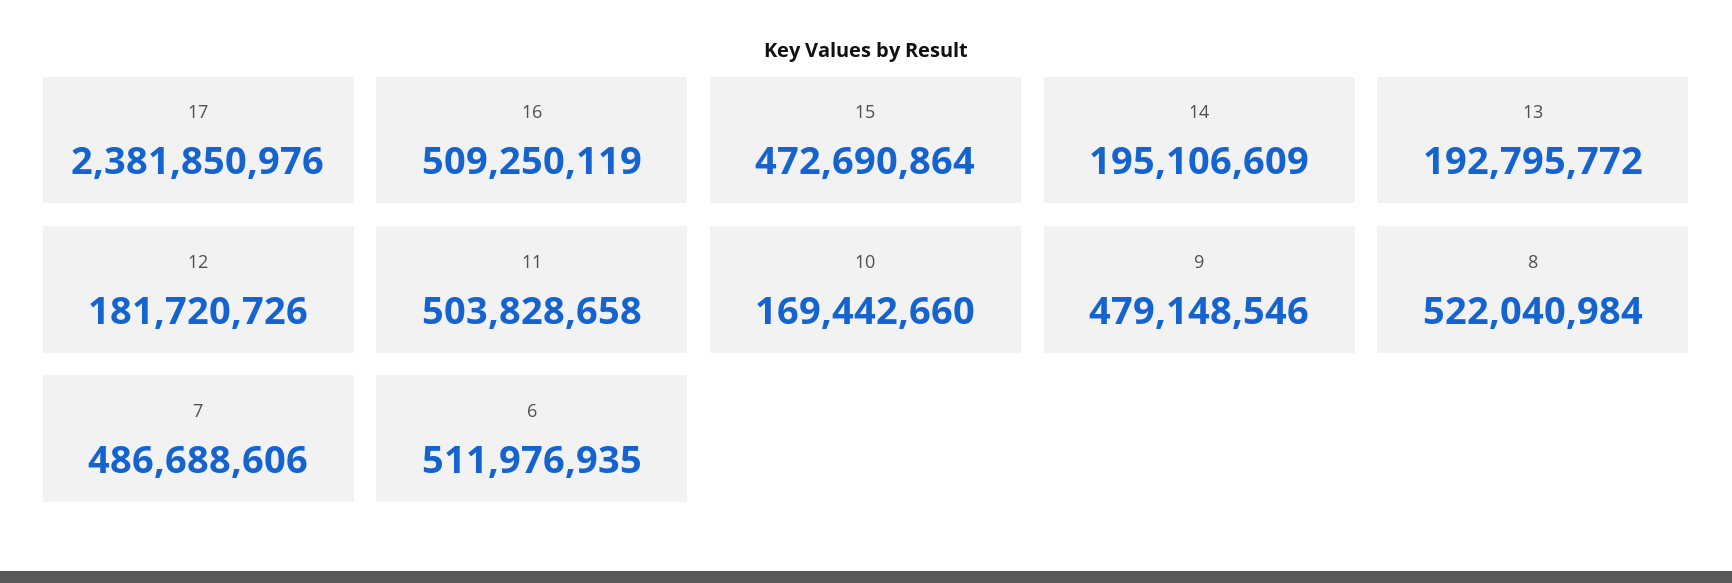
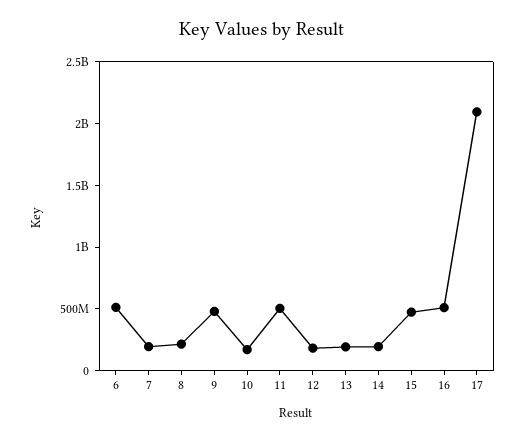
  {
-   "17": 2381850976,
+   "17": 2100000000,
    "16": 509250119,
    "15": 472690864,
    "14": 195106609,
    "13": 192795772,
    "12": 181720726,
    "11": 503828658,
    "10": 169442660,
    "9": 479148546,
-   "8": 522040984,
+   "8": 200000000,
-   "7": 486688606,
+   "7": 200000000,
    "6": 511976935
  }

